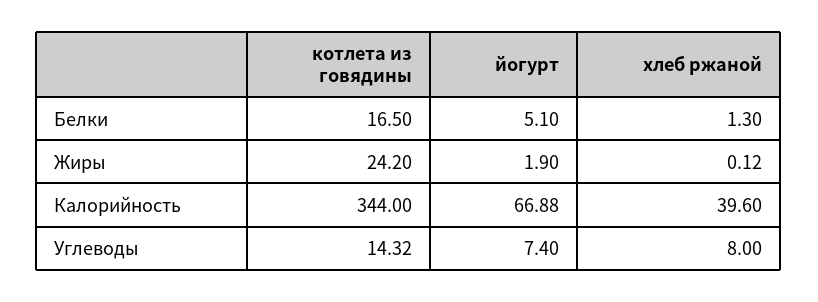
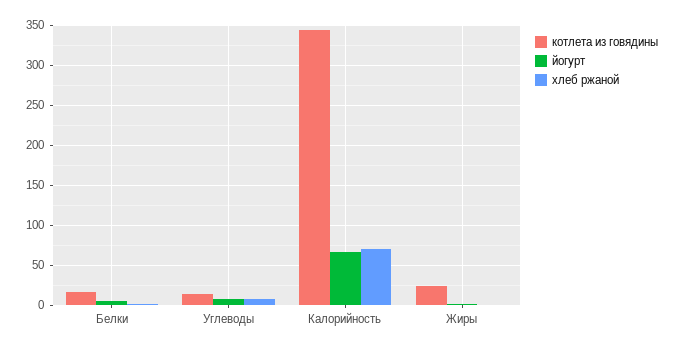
  {
    "котлета из говядины": {
      "Белки": 16.5,
      "Жиры": 24.2,
      "Калорийность": 344,
      "Углеводы": 14.32
    },
    "йогурт": {
      "Белки": 5.1,
      "Жиры": 1.9,
      "Калорийность": 66.88,
      "Углеводы": 7.4
    },
    "хлеб ржаной": {
      "Белки": 1.3,
      "Жиры": 0.12,
-     "Калорийность": 39.6,
+     "Калорийность": 70,
      "Углеводы": 8
    }
  }

